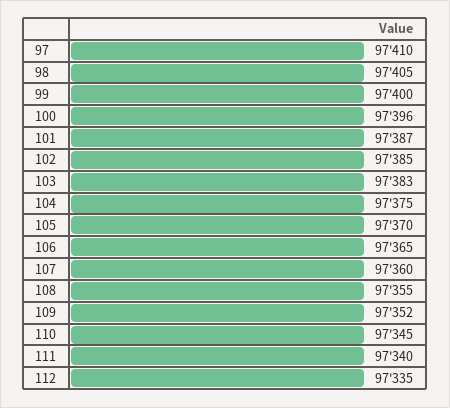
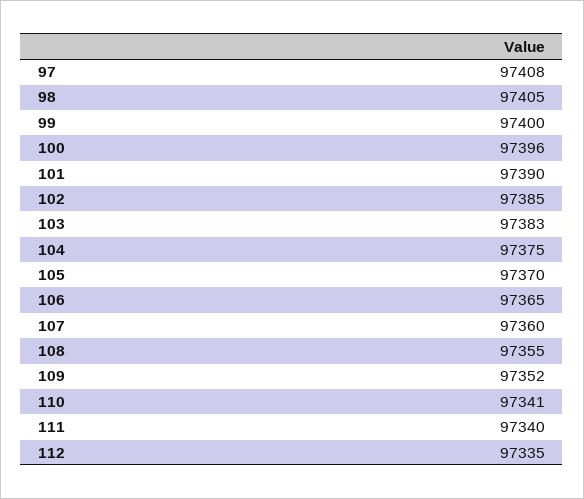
  {
-   "97": 97410,
+   "97": 97408,
    "98": 97405,
    "99": 97400,
    "100": 97396,
-   "101": 97387,
+   "101": 97390,
    "102": 97385,
    "103": 97383,
    "104": 97375,
    "105": 97370,
    "106": 97365,
    "107": 97360,
    "108": 97355,
    "109": 97352,
-   "110": 97345,
+   "110": 97341,
    "111": 97340,
    "112": 97335
  }

